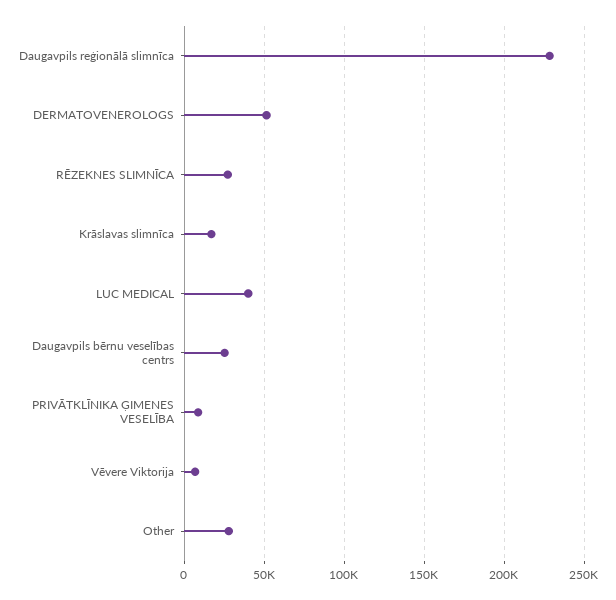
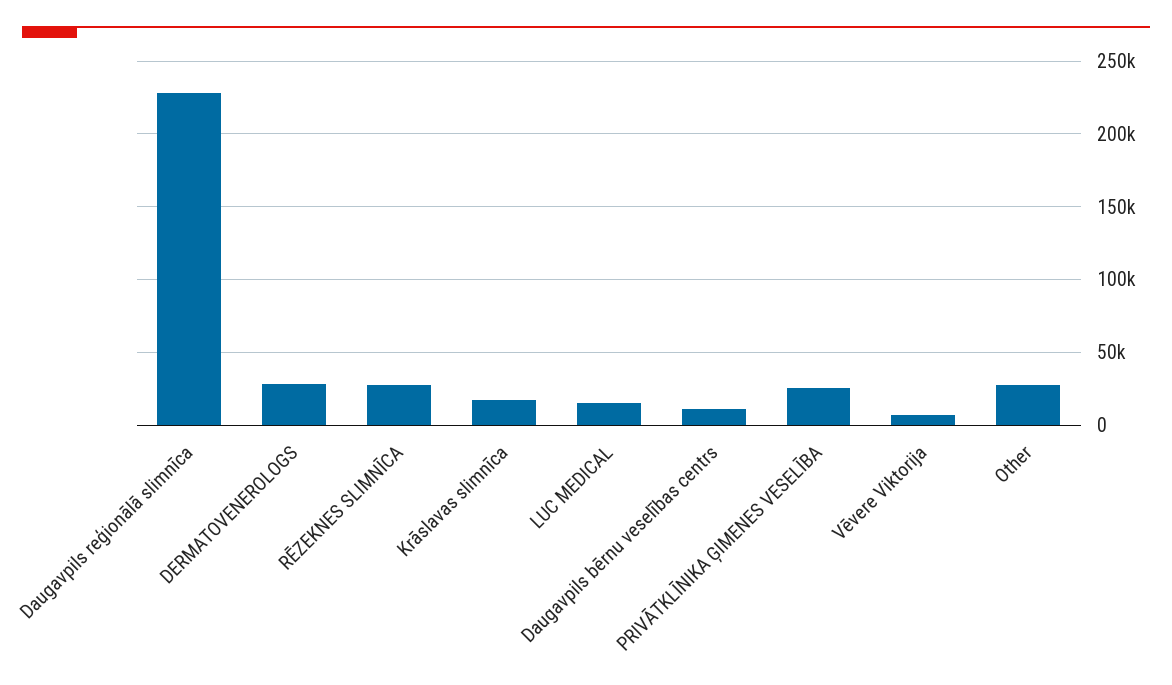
  {
    "Daugavpils reģionālā slimnīca": 230000,
-   "DERMATOVENEROLOGS": 50000,
+   "DERMATOVENEROLOGS": 30000,
    "RĒZEKNES SLIMNĪCA": 25000,
    "Krāslavas slimnīca": 15000,
-   "LUC MEDICAL": 40000,
+   "LUC MEDICAL": 15000,
-   "Daugavpils bērnu veselības centrs": 25000,
+   "Daugavpils bērnu veselības centrs": 10000,
-   "PRIVĀTKLĪNIKA ĢIMENES VESELĪBA": 10000,
+   "PRIVĀTKLĪNIKA ĢIMENES VESELĪBA": 25000,
    "Vēvere Viktorija": 5000,
    "Other": 30000
  }

